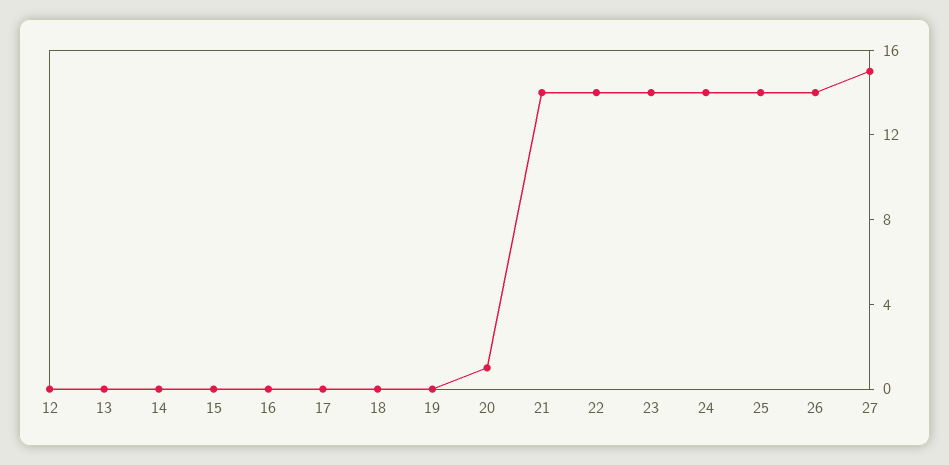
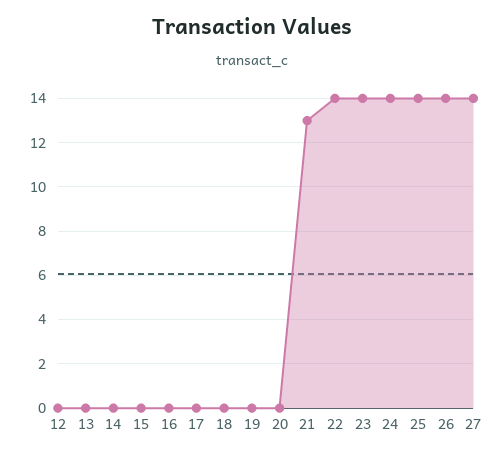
  {
    "12": 0,
    "13": 0,
    "14": 0,
    "15": 0,
    "16": 0,
    "17": 0,
    "18": 0,
    "19": 0,
-   "20": 1,
+   "20": 0,
-   "21": 14,
+   "21": 13,
    "22": 14,
    "23": 14,
    "24": 14,
    "25": 14,
    "26": 14,
-   "27": 15
+   "27": 14
  }

